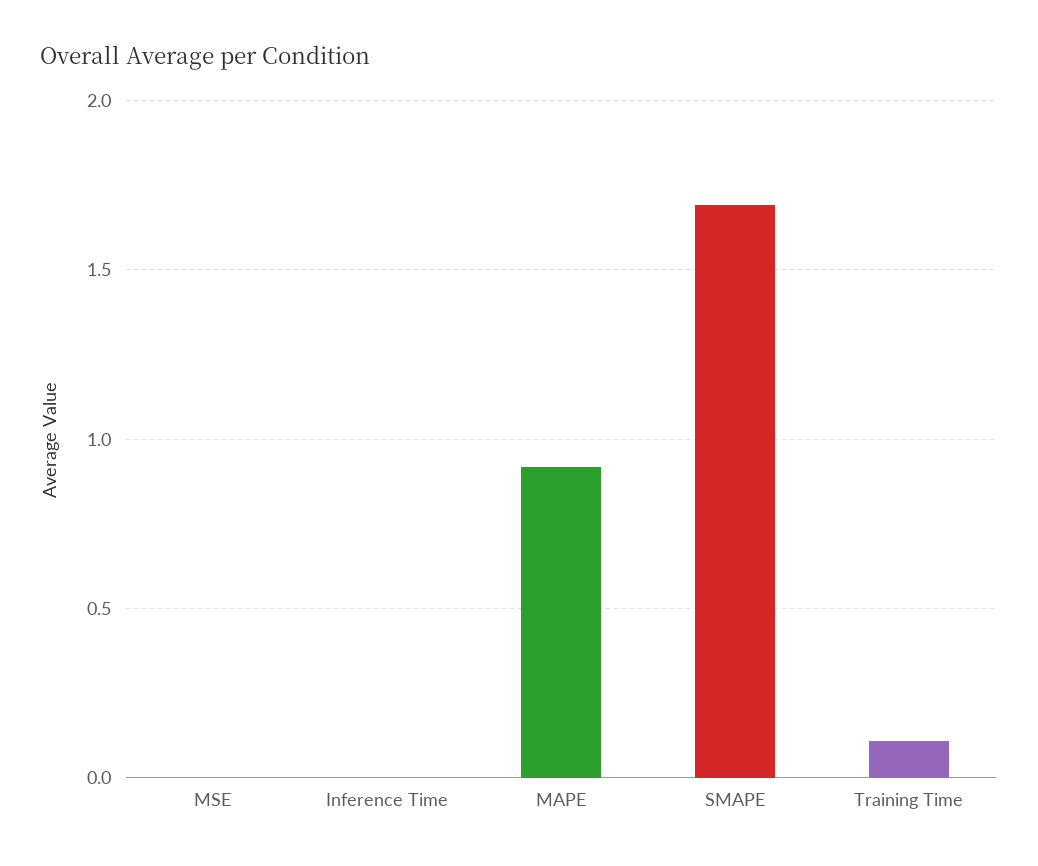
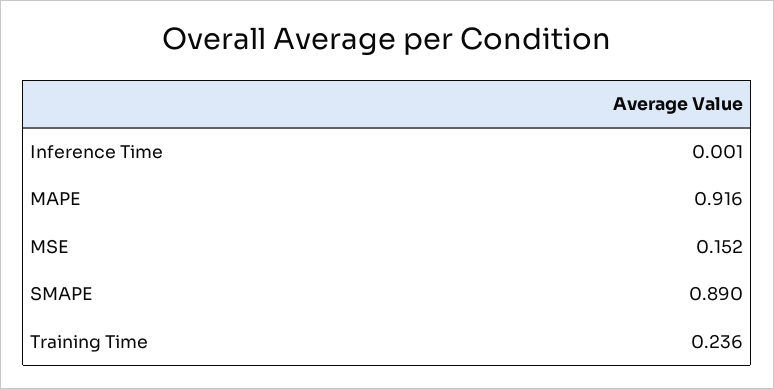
  {
-   "MSE": 0,
+   "MSE": 0.152,
    "Inference Time": 0.001,
    "MAPE": 0.916,
-   "SMAPE": 1.7,
+   "SMAPE": 0.89,
-   "Training Time": 0.1
+   "Training Time": 0.236
  }

